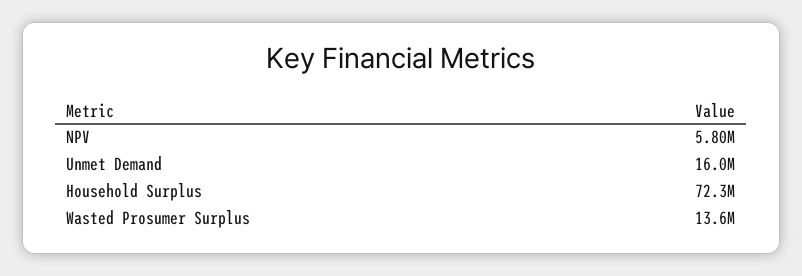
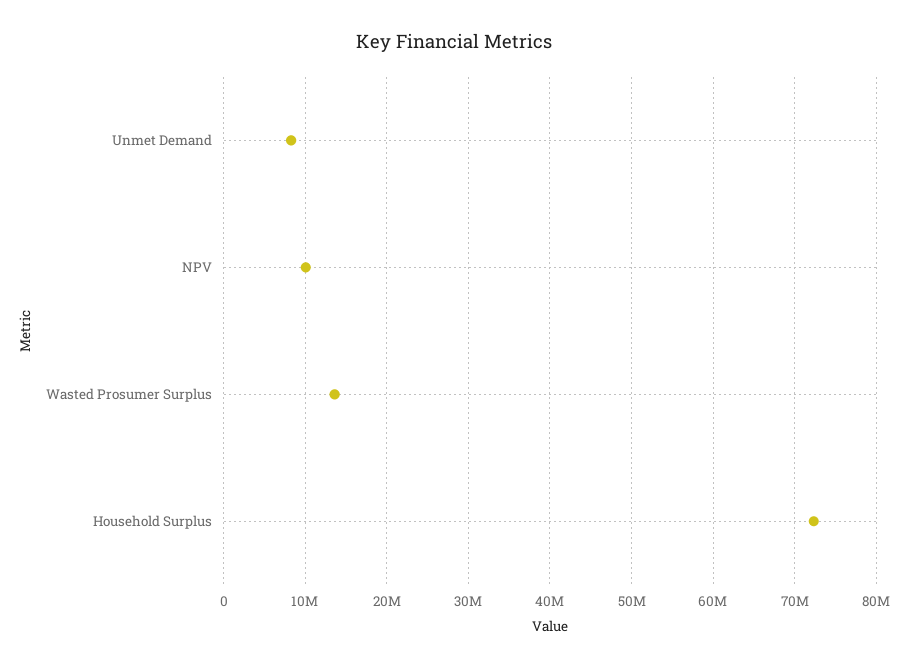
  {
-   "NPV": 5800000,
+   "NPV": 10000000,
-   "Unmet Demand": 16000000,
+   "Unmet Demand": 8000000,
    "Household Surplus": 72300000,
    "Wasted Prosumer Surplus": 13600000
  }

